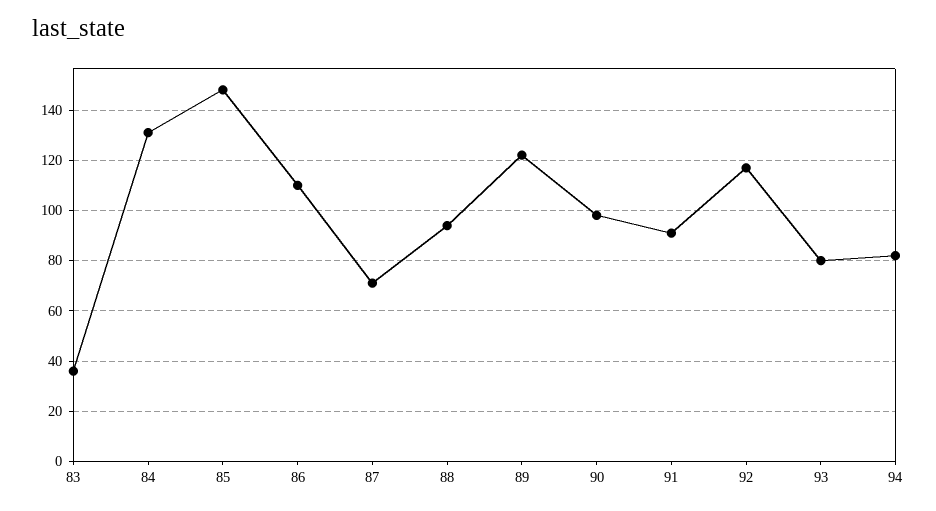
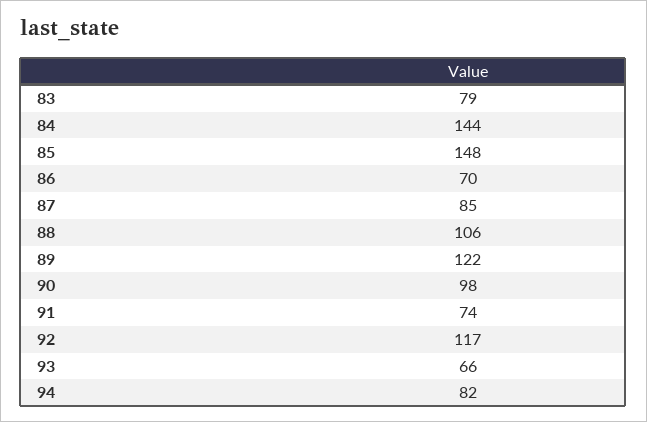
  {
-   "83": 35,
+   "83": 79,
-   "84": 130,
+   "84": 144,
    "85": 148,
-   "86": 110,
+   "86": 70,
-   "87": 70,
+   "87": 85,
-   "88": 95,
+   "88": 106,
    "89": 122,
    "90": 98,
-   "91": 90,
+   "91": 74,
    "92": 117,
-   "93": 80,
+   "93": 66,
    "94": 82
  }

